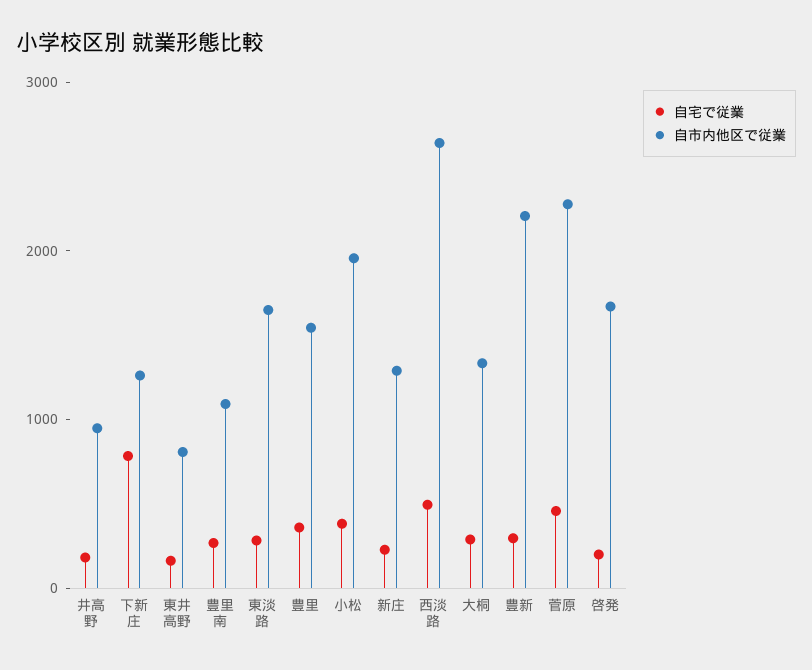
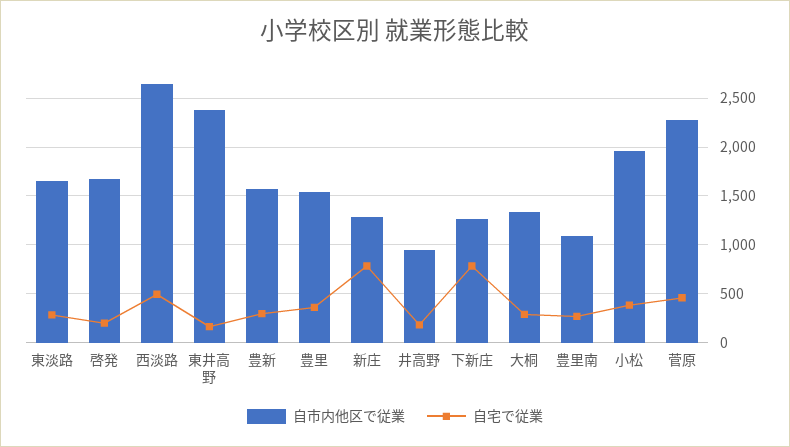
  {
    "自宅で従業": {
      "井高野": 200,
      "下新庄": 800,
      "東井高野": 200,
      "豊里南": 300,
      "東淡路": 300,
      "豊里": 400,
      "小松": 400,
-     "新庄": 200,
+     "新庄": 800,
      "西淡路": 500,
      "大桐": 300,
      "豊新": 300,
      "菅原": 500,
      "啓発": 200
    },
    "自市内他区で従業": {
      "井高野": 900,
      "下新庄": 1300,
-     "東井高野": 800,
+     "東井高野": 2400,
      "豊里南": 1100,
      "東淡路": 1700,
      "豊里": 1500,
      "小松": 2000,
      "新庄": 1300,
      "西淡路": 2600,
      "大桐": 1300,
-     "豊新": 2200,
+     "豊新": 1600,
      "菅原": 2300,
      "啓発": 1700
    }
  }

